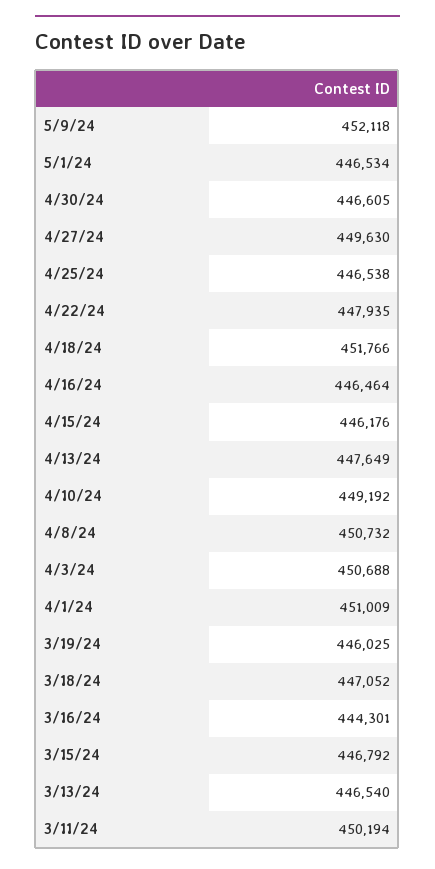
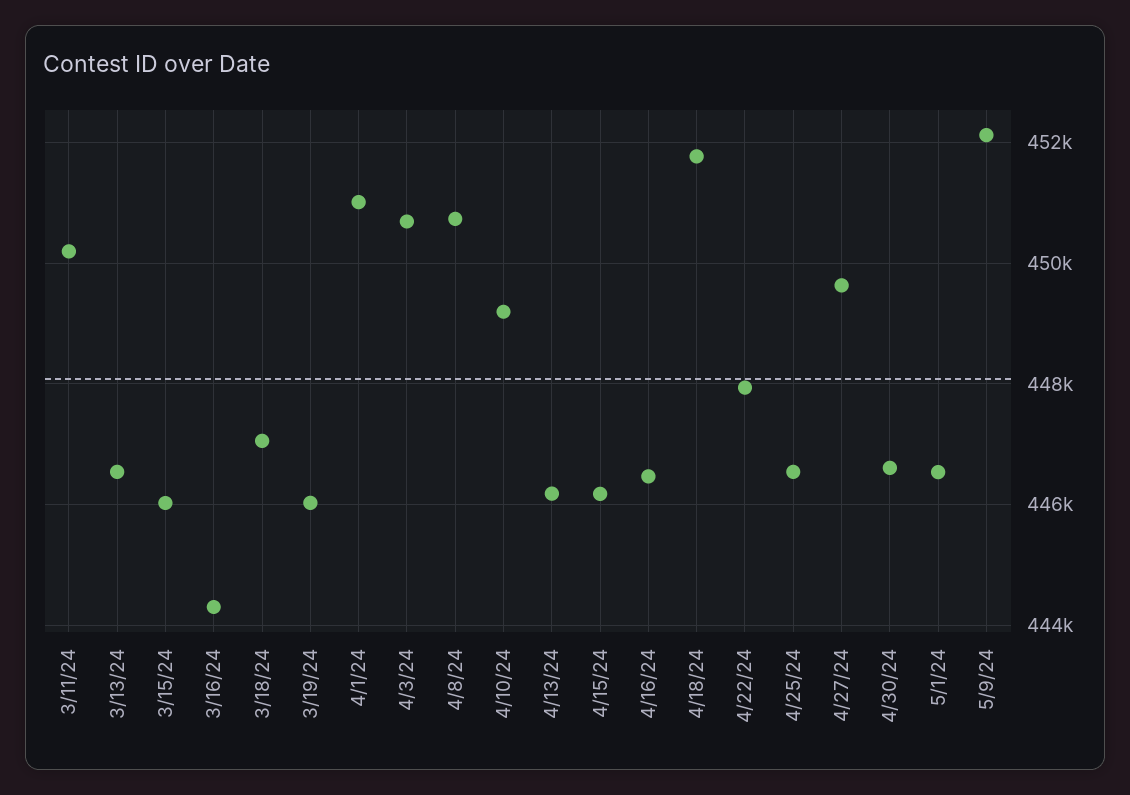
  {
    "5/9/24": 452118,
    "5/1/24": 446534,
    "4/30/24": 446605,
    "4/27/24": 449630,
    "4/25/24": 446538,
    "4/22/24": 447935,
    "4/18/24": 451766,
    "4/16/24": 446464,
    "4/15/24": 446176,
-   "4/13/24": 447649,
+   "4/13/24": 446200,
    "4/10/24": 449192,
    "4/8/24": 450732,
    "4/3/24": 450688,
    "4/1/24": 451009,
    "3/19/24": 446025,
    "3/18/24": 447052,
    "3/16/24": 444301,
-   "3/15/24": 446792,
+   "3/15/24": 446000,
    "3/13/24": 446540,
    "3/11/24": 450194
  }

